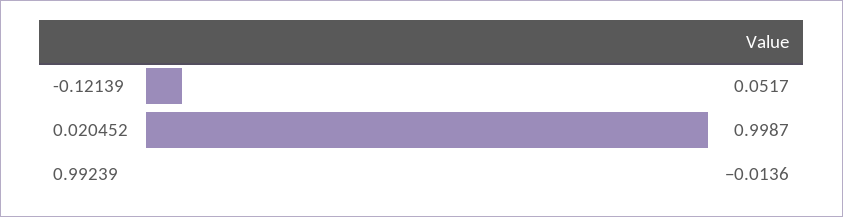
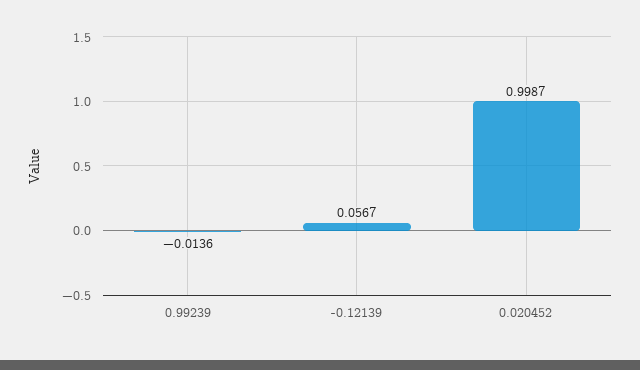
  {
-   "-0.12139": 0.0517,
+   "-0.12139": 0.0567,
    "0.020452": 0.9987,
    "0.99239": -0.0136
  }

